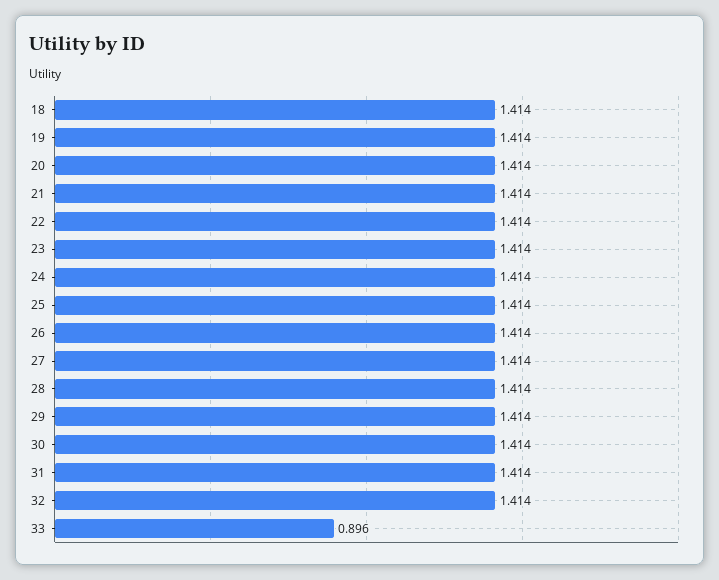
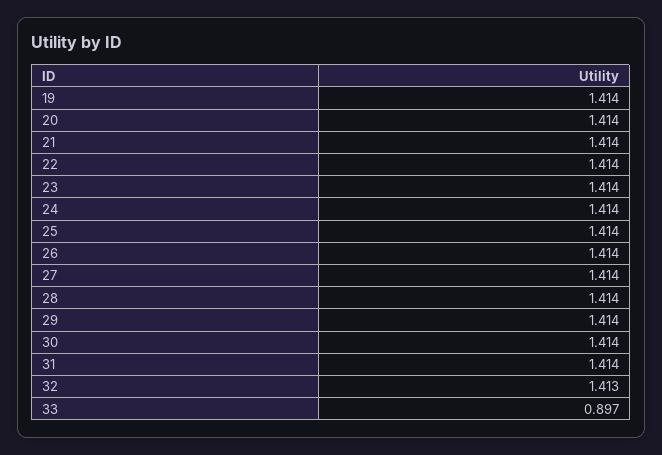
  {
-   "18": 1.414,
    "19": 1.414,
    "20": 1.414,
    "21": 1.414,
    "22": 1.414,
    "23": 1.414,
    "24": 1.414,
    "25": 1.414,
    "26": 1.414,
    "27": 1.414,
    "28": 1.414,
    "29": 1.414,
    "30": 1.414,
    "31": 1.414,
-   "32": 1.414,
+   "32": 1.413,
-   "33": 0.896
+   "33": 0.897
  }

